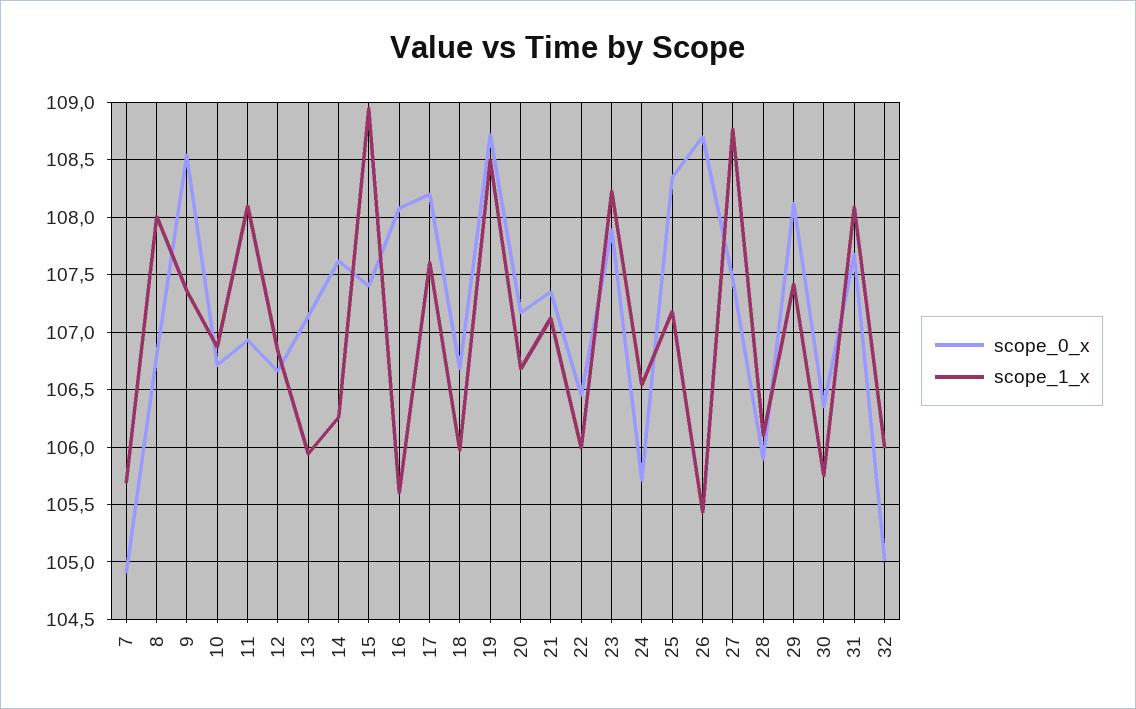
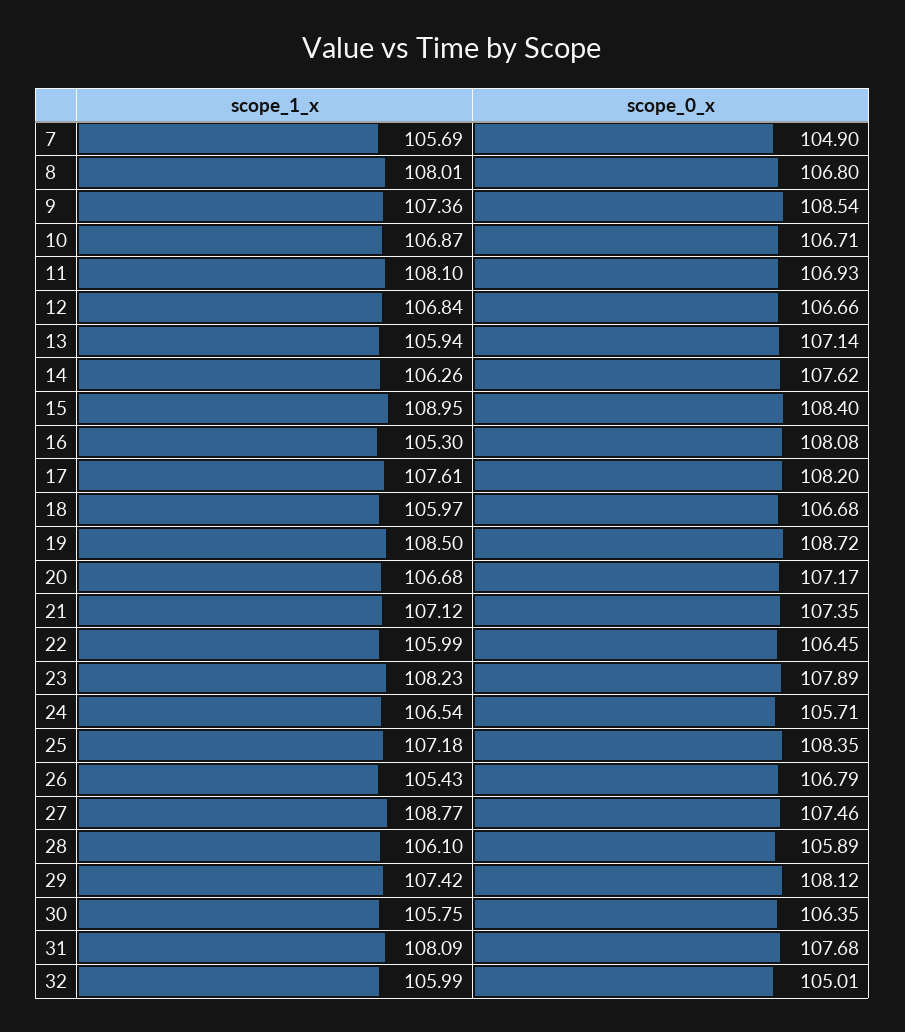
  {
    "scope_0_x": {
      "7": 104.9,
      "8": 106.8,
      "9": 108.54,
      "10": 106.71,
      "11": 106.93,
      "12": 106.66,
      "13": 107.14,
      "14": 107.62,
-     "15": 107.4,
+     "15": 108.4,
      "16": 108.08,
      "17": 108.2,
      "18": 106.68,
      "19": 108.72,
      "20": 107.17,
      "21": 107.35,
      "22": 106.45,
      "23": 107.89,
      "24": 105.71,
      "25": 108.35,
-     "26": 108.7,
+     "26": 106.79,
      "27": 107.46,
      "28": 105.89,
      "29": 108.12,
      "30": 106.35,
      "31": 107.68,
      "32": 105.01
    },
    "scope_1_x": {
      "7": 105.69,
      "8": 108.01,
      "9": 107.36,
      "10": 106.87,
      "11": 108.1,
      "12": 106.84,
      "13": 105.94,
      "14": 106.26,
      "15": 108.95,
-     "16": 105.6,
+     "16": 105.3,
      "17": 107.61,
      "18": 105.97,
      "19": 108.5,
      "20": 106.68,
      "21": 107.12,
      "22": 105.99,
      "23": 108.23,
      "24": 106.54,
      "25": 107.18,
      "26": 105.43,
      "27": 108.77,
      "28": 106.1,
      "29": 107.42,
      "30": 105.75,
      "31": 108.09,
      "32": 105.99
    }
  }

